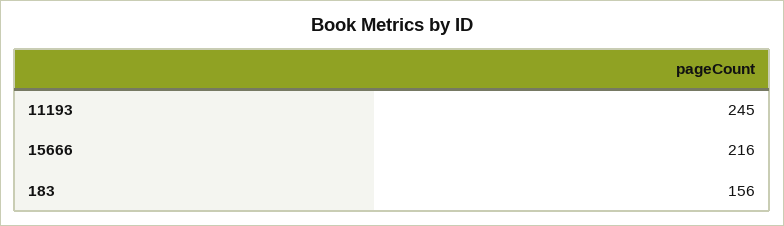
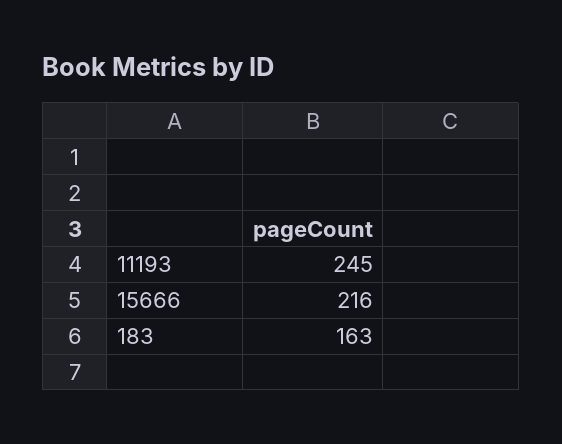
  {
    "11193": 245,
    "15666": 216,
-   "183": 156
+   "183": 163
  }

